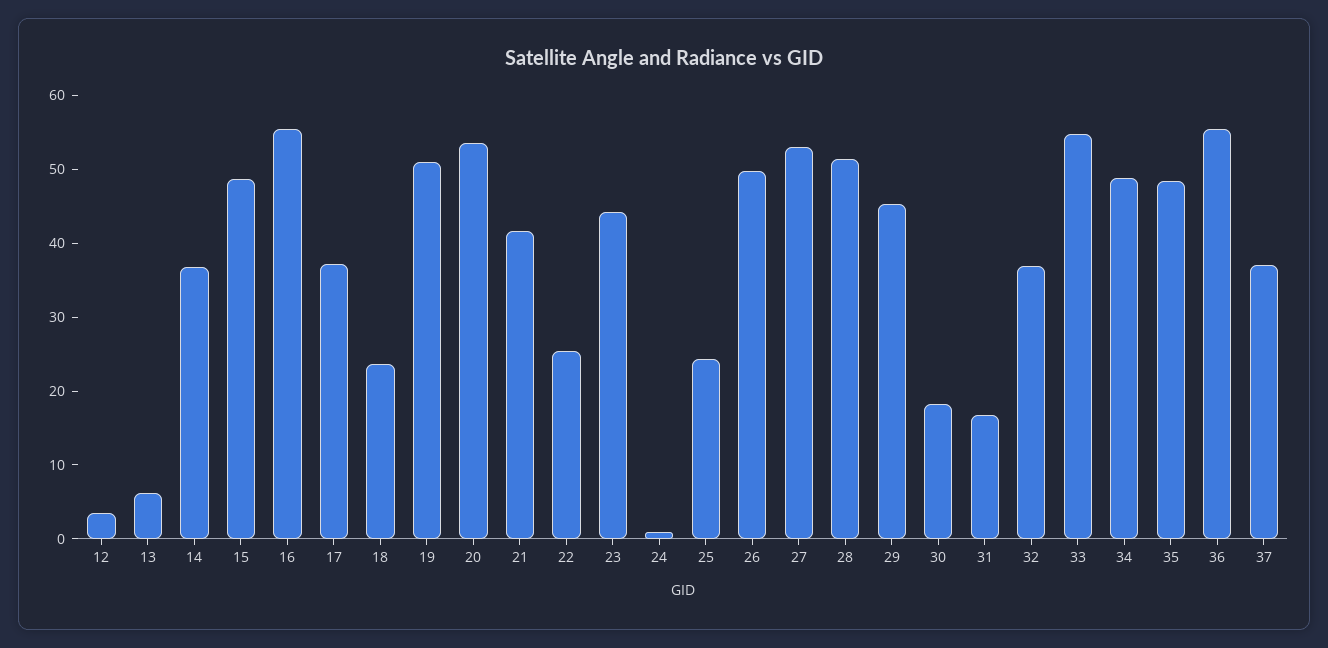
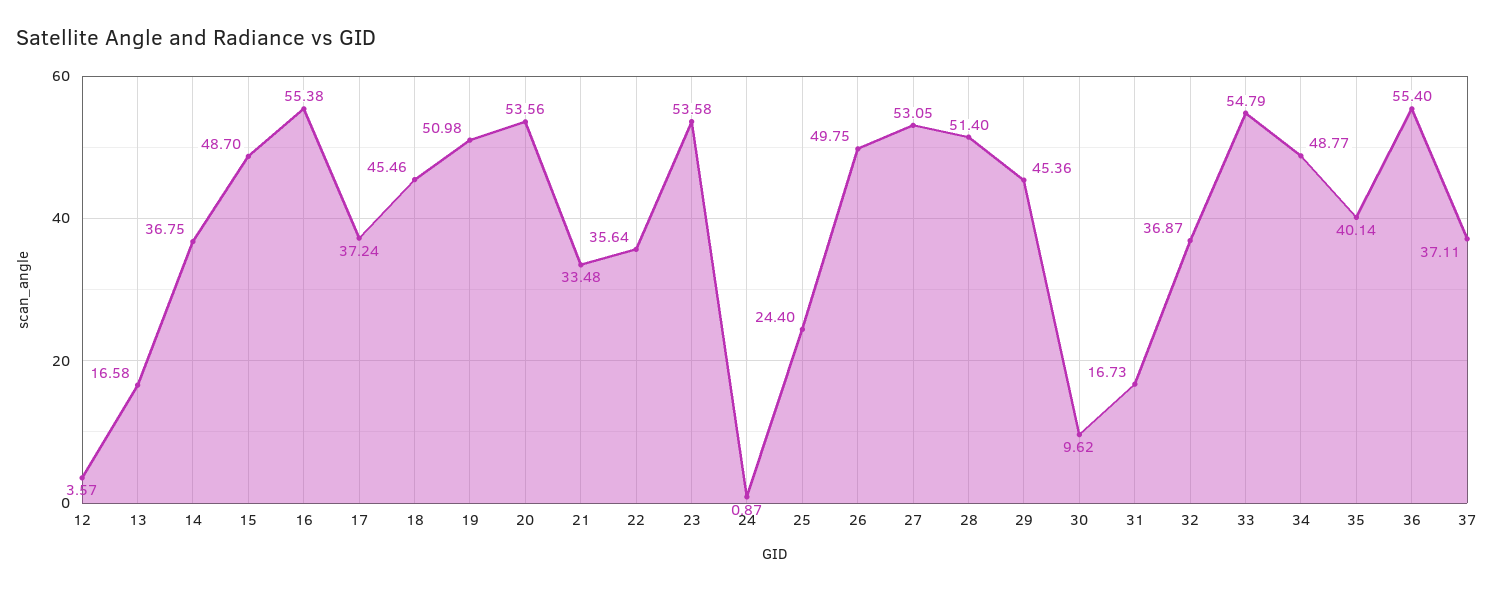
  {
    "12": 3.57,
-   "13": 6,
+   "13": 16.58,
    "14": 36.75,
    "15": 48.7,
    "16": 55.38,
    "17": 37.24,
-   "18": 24,
+   "18": 45.46,
    "19": 50.98,
    "20": 53.56,
-   "21": 42,
+   "21": 33.48,
-   "22": 26,
+   "22": 35.64,
-   "23": 44,
+   "23": 53.58,
    "24": 0.87,
    "25": 24.4,
    "26": 49.75,
    "27": 53.05,
    "28": 51.4,
    "29": 45.36,
-   "30": 18,
+   "30": 9.62,
    "31": 16.73,
    "32": 36.87,
    "33": 54.79,
    "34": 48.77,
-   "35": 48,
+   "35": 40.14,
    "36": 55.4,
    "37": 37.11
  }

